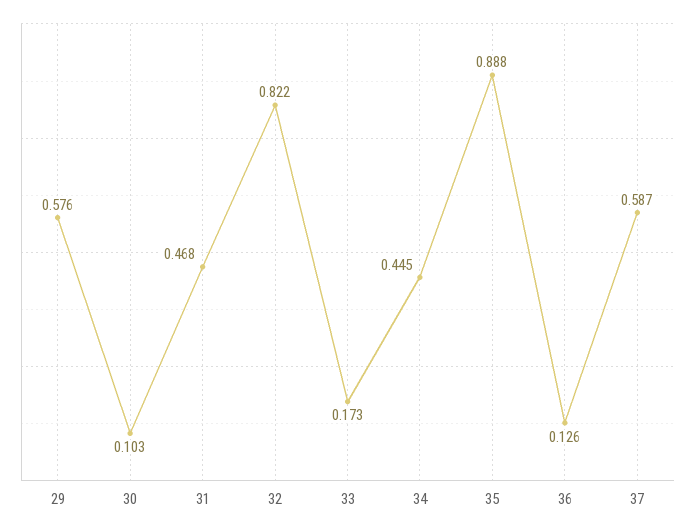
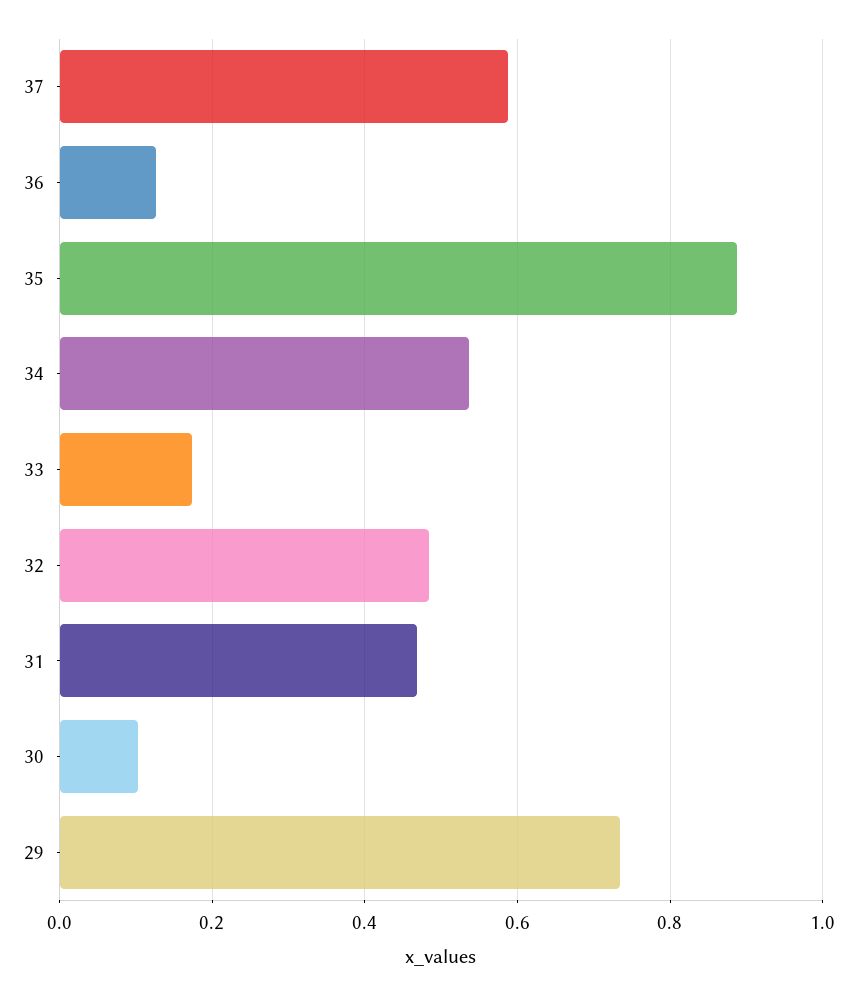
  {
-   "29": 0.576,
+   "29": 0.74,
    "30": 0.103,
    "31": 0.468,
-   "32": 0.822,
+   "32": 0.48,
    "33": 0.173,
-   "34": 0.445,
+   "34": 0.54,
    "35": 0.888,
    "36": 0.126,
    "37": 0.587
  }

